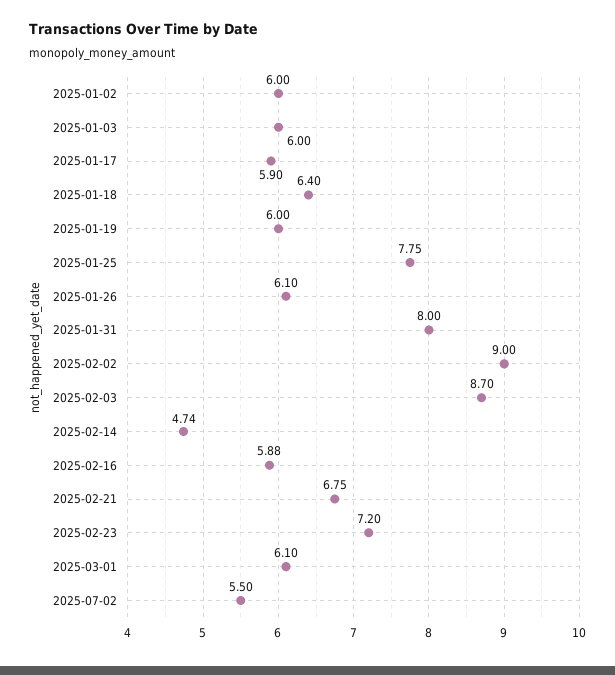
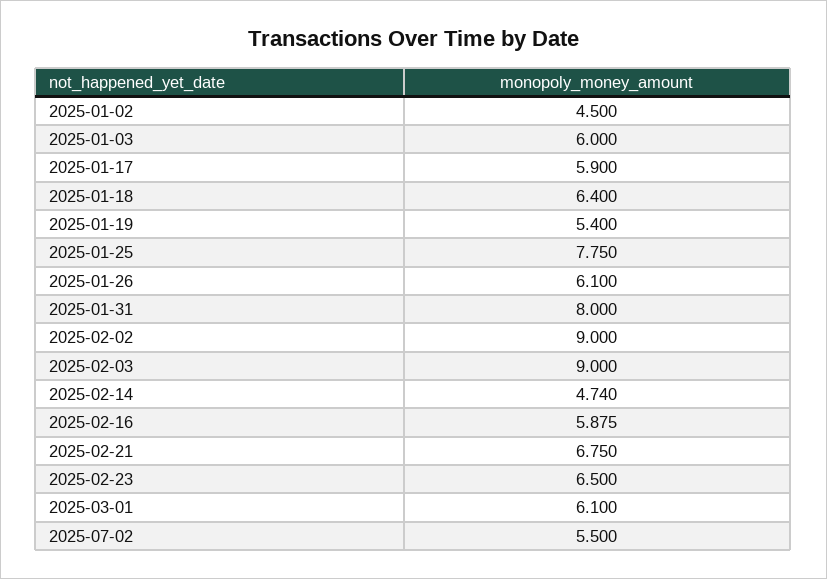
  {
-   "2025-01-02": 6,
+   "2025-01-02": 4.5,
    "2025-01-03": 6,
    "2025-01-17": 5.9,
    "2025-01-18": 6.4,
-   "2025-01-19": 6,
+   "2025-01-19": 5.4,
    "2025-01-25": 7.75,
    "2025-01-26": 6.1,
    "2025-01-31": 8,
    "2025-02-02": 9,
-   "2025-02-03": 8.7,
+   "2025-02-03": 9,
    "2025-02-14": 4.74,
    "2025-02-16": 5.875,
    "2025-02-21": 6.75,
-   "2025-02-23": 7.2,
+   "2025-02-23": 6.5,
    "2025-03-01": 6.1,
    "2025-07-02": 5.5
  }

